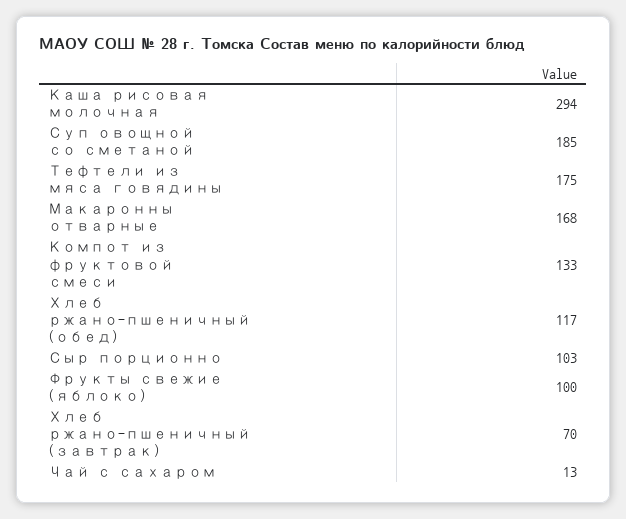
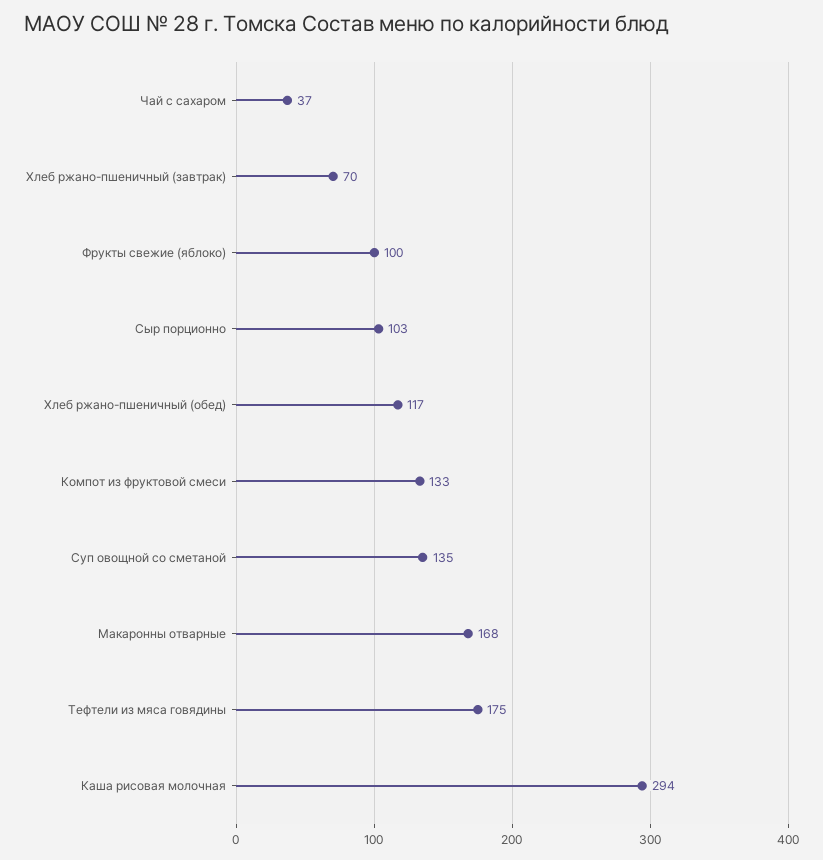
  {
    "Каша рисовая молочная": 294,
-   "Суп овощной со сметаной": 185,
+   "Суп овощной со сметаной": 135,
    "Тефтели из мяса говядины": 175,
    "Макаронны отварные": 168,
    "Компот из фруктовой смеси": 133,
    "Хлеб ржано-пшеничный (обед)": 117,
    "Сыр порционно": 103,
    "Фрукты свежие (яблоко)": 100,
    "Хлеб ржано-пшеничный (завтрак)": 70,
-   "Чай с сахаром": 13
+   "Чай с сахаром": 37
  }

